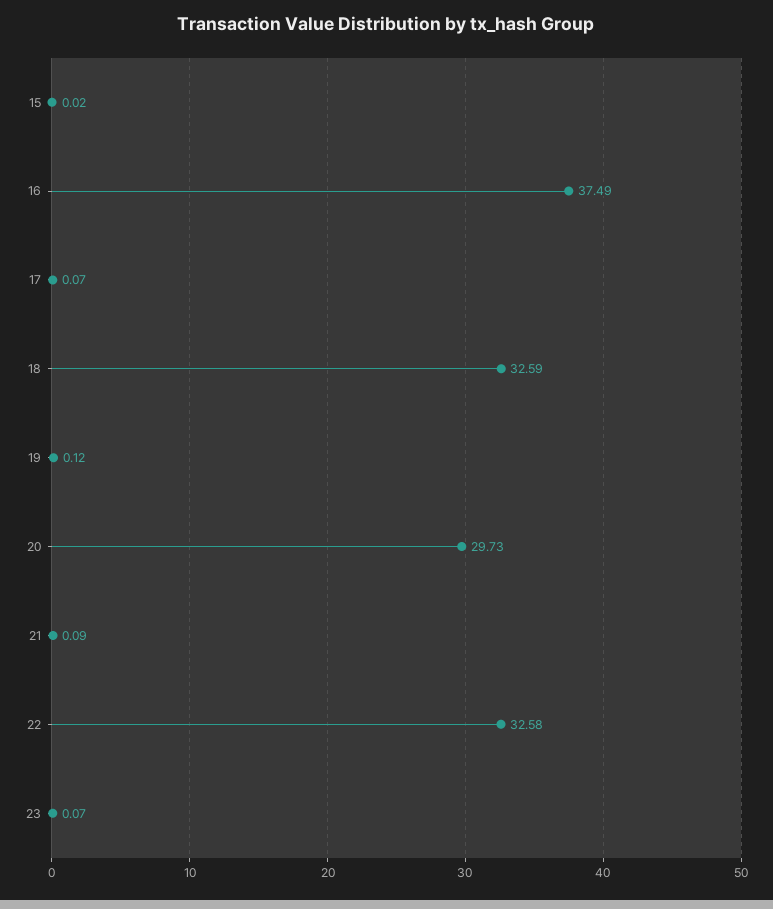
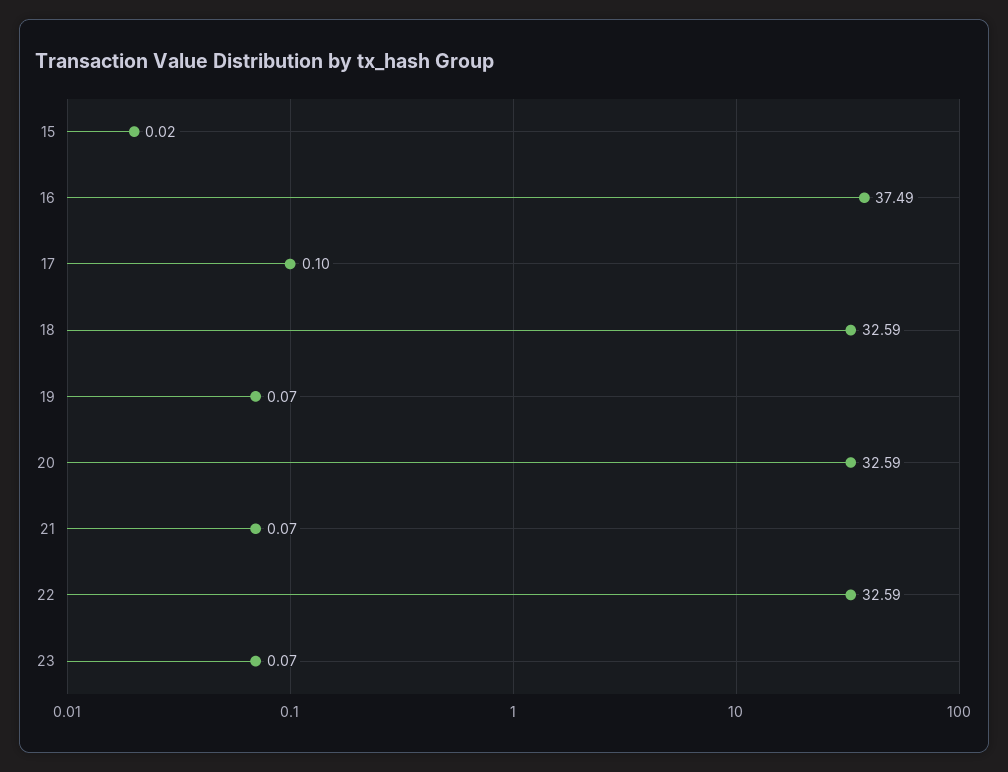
  {
    "15": 0.02,
    "16": 37.49,
-   "17": 0.07,
+   "17": 0.1,
    "18": 32.59,
-   "19": 0.12,
+   "19": 0.07,
-   "20": 29.73,
+   "20": 32.59,
-   "21": 0.09,
+   "21": 0.07,
-   "22": 32.58,
+   "22": 32.59,
    "23": 0.07
  }

